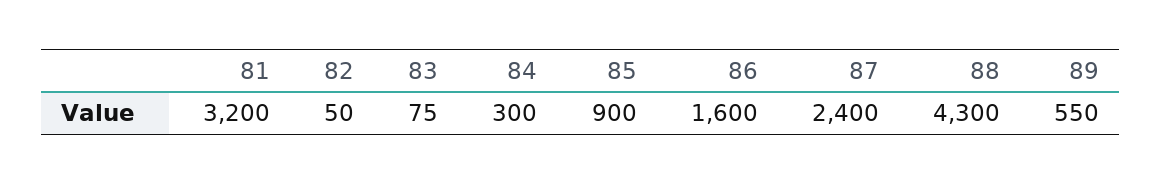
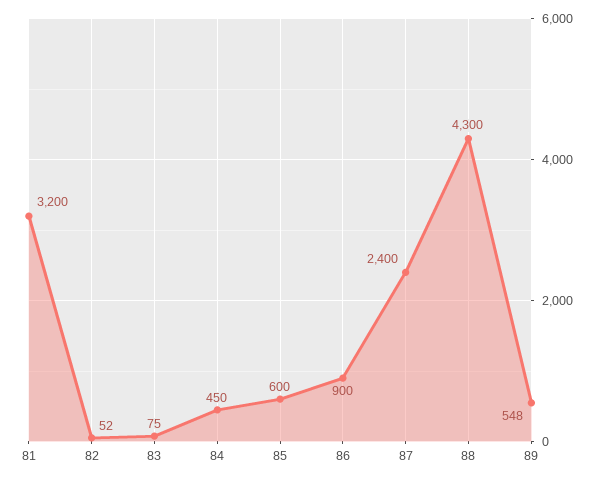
  {
    "81": 3200,
-   "82": 50,
+   "82": 52,
    "83": 75,
-   "84": 300,
+   "84": 450,
-   "85": 900,
+   "85": 600,
-   "86": 1600,
+   "86": 900,
    "87": 2400,
    "88": 4300,
-   "89": 550
+   "89": 548
  }

